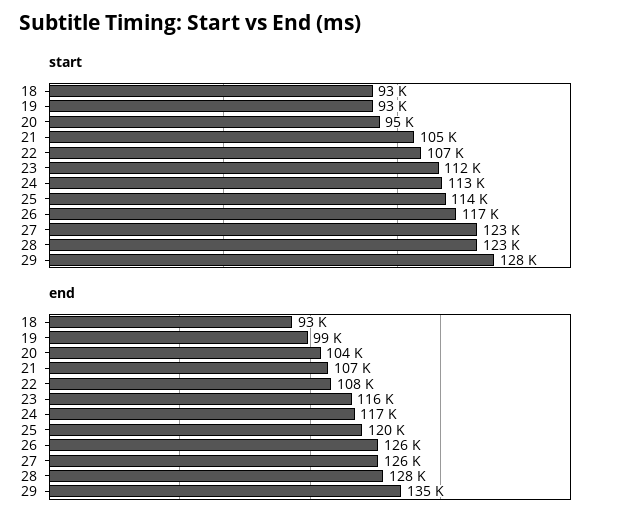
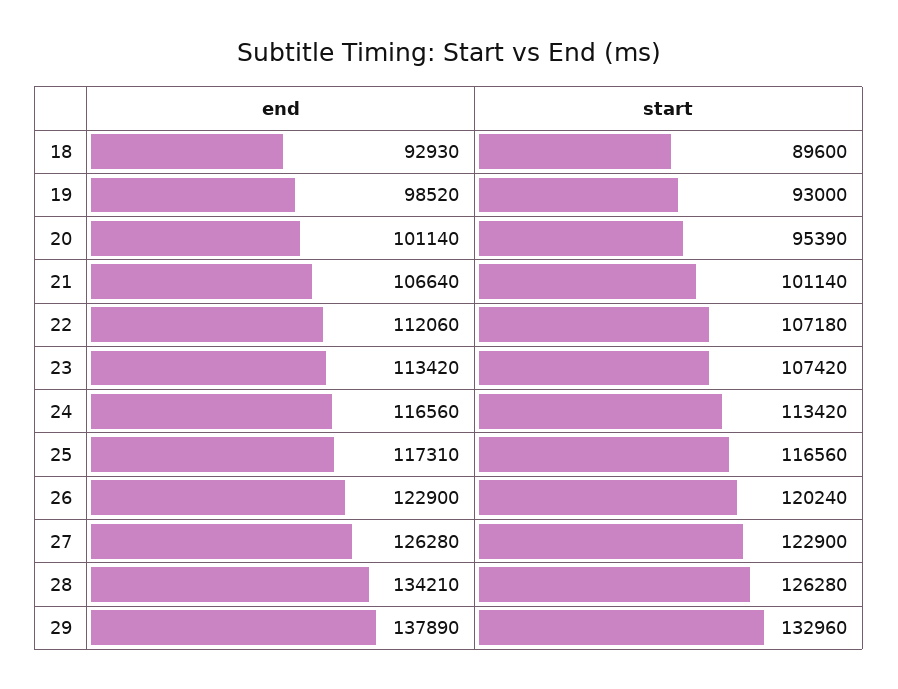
  {
    "start": {
-     "18": 93000,
+     "18": 89600,
      "19": 93000,
      "20": 95390,
-     "21": 105000,
+     "21": 101140,
      "22": 107180,
-     "23": 112000,
+     "23": 107420,
      "24": 113420,
-     "25": 114000,
+     "25": 116560,
-     "26": 117000,
+     "26": 120240,
      "27": 122900,
-     "28": 123000,
+     "28": 126280,
-     "29": 128000
+     "29": 132960
    },
    "end": {
      "18": 92930,
      "19": 98520,
-     "20": 104000,
+     "20": 101140,
      "21": 106640,
-     "22": 108000,
+     "22": 112060,
-     "23": 116000,
+     "23": 113420,
      "24": 116560,
-     "25": 120000,
+     "25": 117310,
-     "26": 126000,
+     "26": 122900,
      "27": 126280,
-     "28": 128000,
+     "28": 134210,
-     "29": 135000
+     "29": 137890
    }
  }

